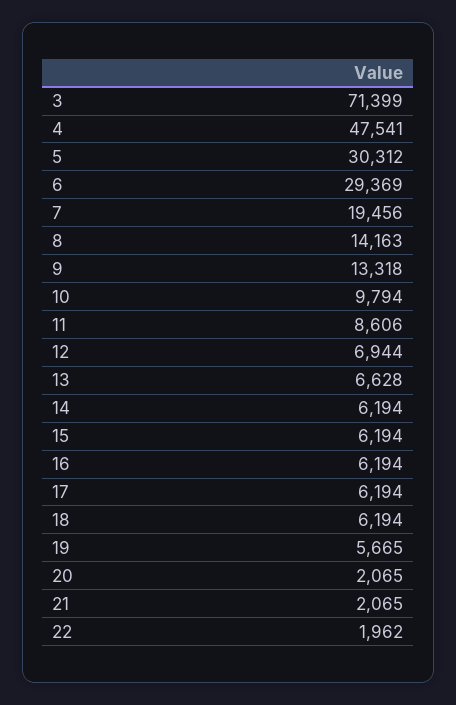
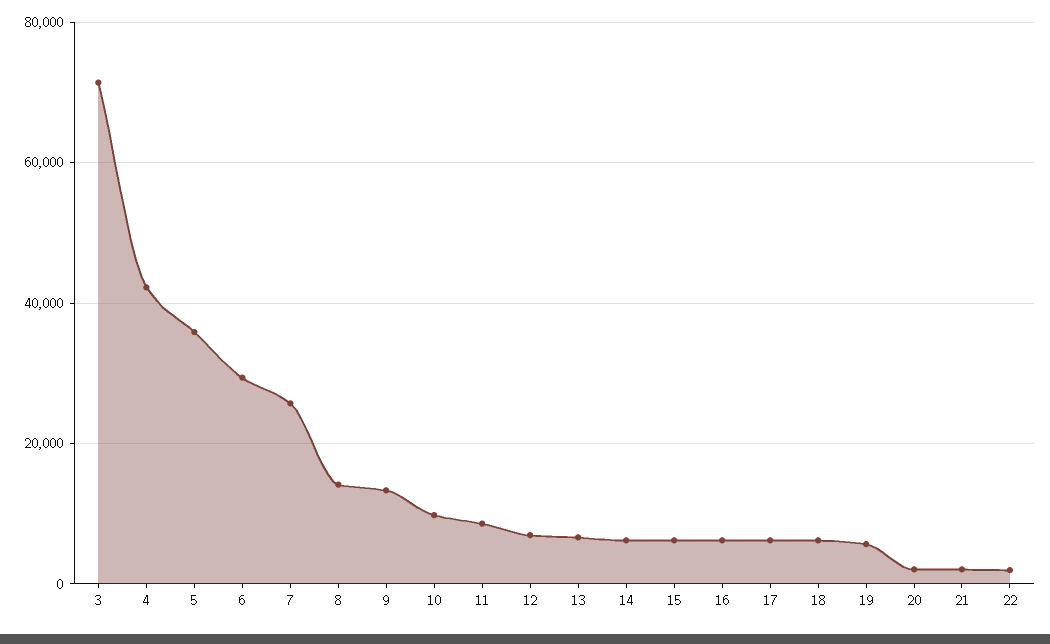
  {
    "3": 71399,
-   "4": 47541,
+   "4": 42000,
-   "5": 30312,
+   "5": 36000,
    "6": 29369,
-   "7": 19456,
+   "7": 26000,
    "8": 14163,
    "9": 13318,
    "10": 9794,
    "11": 8606,
    "12": 6944,
    "13": 6628,
    "14": 6194,
    "15": 6194,
    "16": 6194,
    "17": 6194,
    "18": 6194,
    "19": 5665,
    "20": 2065,
    "21": 2065,
    "22": 1962
  }

